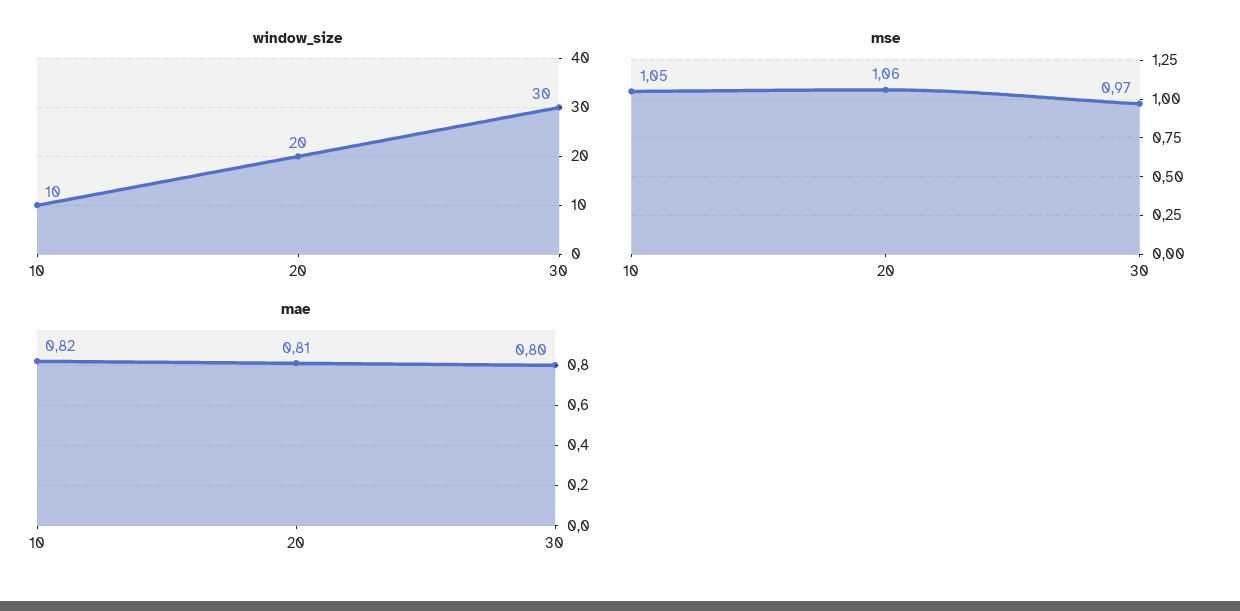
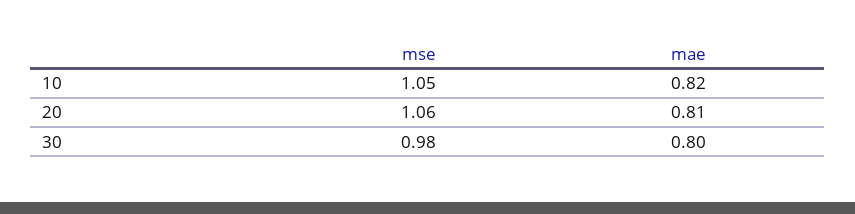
  {
-   "window_size": {
-     "10": 10,
-     "20": 20,
-     "30": 30
-   },
    "mse": {
      "10": 1.05,
      "20": 1.06,
-     "30": 0.97
+     "30": 0.98
    },
    "mae": {
      "10": 0.82,
      "20": 0.81,
      "30": 0.8
    }
  }

